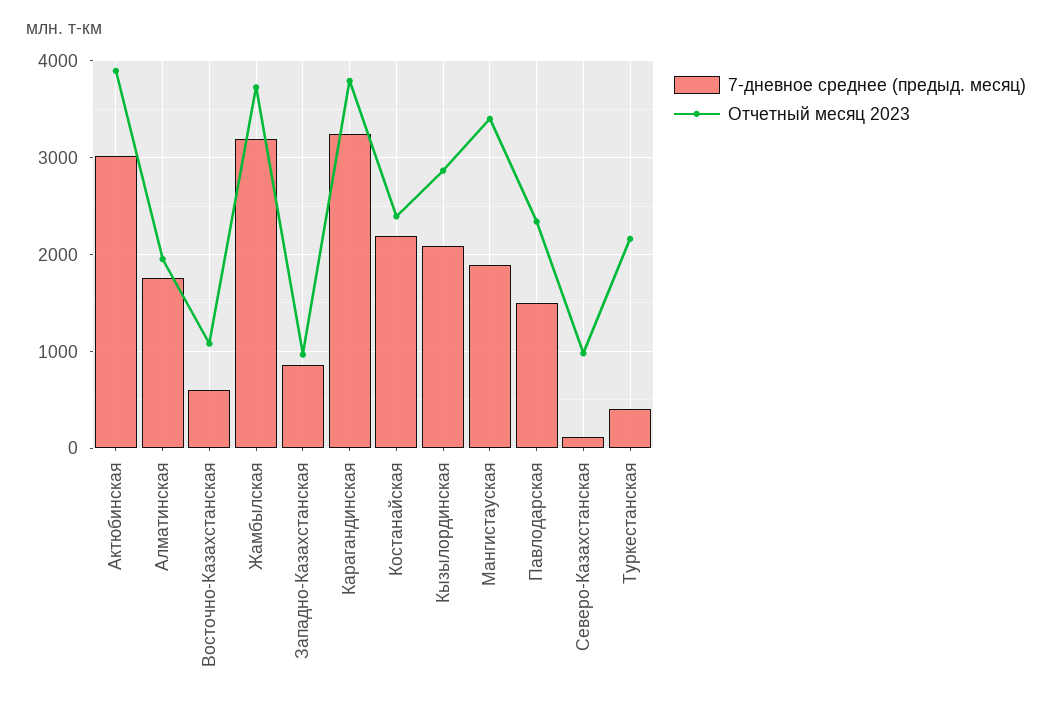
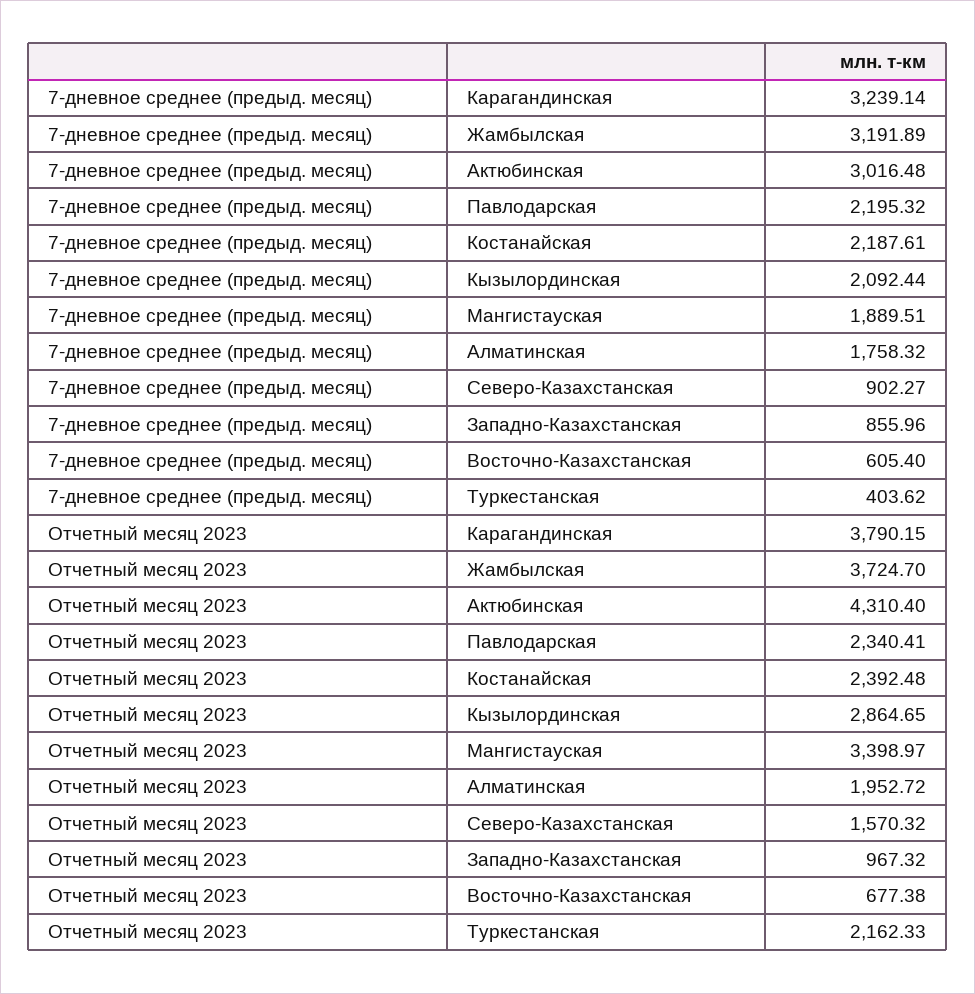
  {
    "7-дневное среднее (предыд. месяц)": {
      "Актюбинская": 3016.48,
      "Алматинская": 1758.32,
      "Восточно-Казахстанская": 605.4,
      "Жамбылская": 3191.89,
      "Западно-Казахстанская": 855.96,
      "Карагандинская": 3239.14,
      "Костанайская": 2187.61,
      "Кызылординская": 2092.44,
      "Мангистауская": 1889.51,
-     "Павлодарская": 1500,
+     "Павлодарская": 2195.32,
-     "Северо-Казахстанская": 100,
+     "Северо-Казахстанская": 902.27,
      "Туркестанская": 403.62
    },
    "Отчетный месяц 2023": {
-     "Актюбинская": 3900,
+     "Актюбинская": 4310.4,
      "Алматинская": 1952.72,
-     "Восточно-Казахстанская": 1100,
+     "Восточно-Казахстанская": 677.38,
      "Жамбылская": 3724.7,
      "Западно-Казахстанская": 967.32,
      "Карагандинская": 3790.15,
      "Костанайская": 2392.48,
      "Кызылординская": 2864.65,
      "Мангистауская": 3398.97,
      "Павлодарская": 2340.41,
-     "Северо-Казахстанская": 1000,
+     "Северо-Казахстанская": 1570.32,
      "Туркестанская": 2162.33
    }
  }

